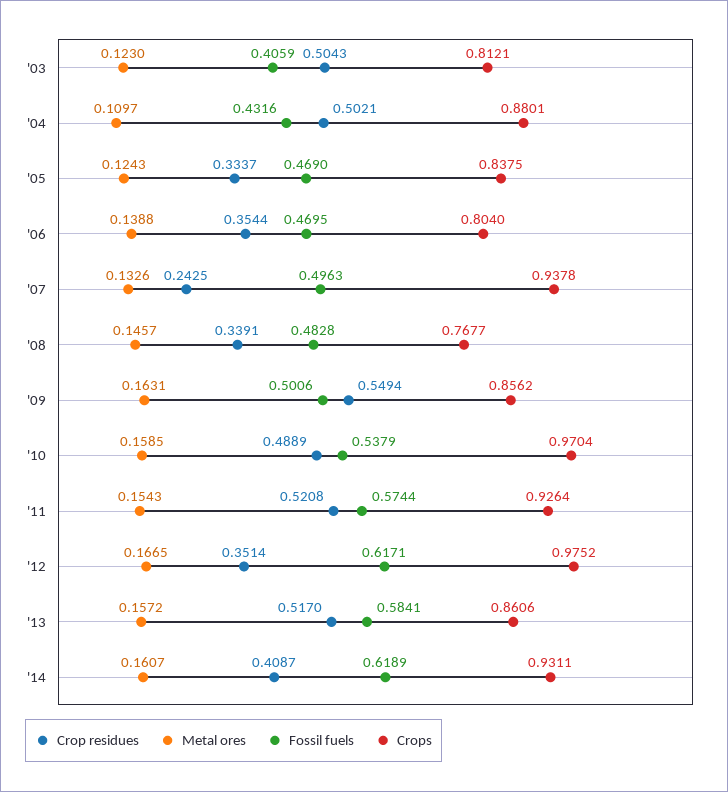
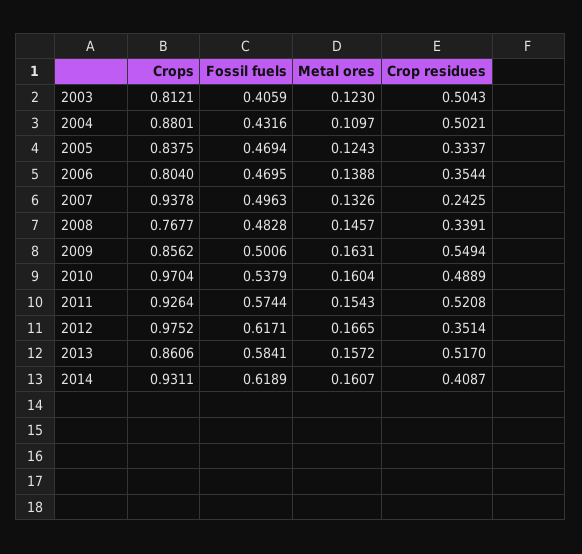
  {
    "Crop residues": {
      "'03": 0.5043,
      "'04": 0.5021,
      "'05": 0.3337,
      "'06": 0.3544,
      "'07": 0.2425,
      "'08": 0.3391,
      "'09": 0.5494,
      "'10": 0.4889,
      "'11": 0.5208,
      "'12": 0.3514,
      "'13": 0.517,
      "'14": 0.4087
    },
    "Metal ores": {
      "'03": 0.123,
      "'04": 0.1097,
      "'05": 0.1243,
      "'06": 0.1388,
      "'07": 0.1326,
      "'08": 0.1457,
      "'09": 0.1631,
-     "'10": 0.1585,
+     "'10": 0.1604,
      "'11": 0.1543,
      "'12": 0.1665,
      "'13": 0.1572,
      "'14": 0.1607
    },
    "Fossil fuels": {
      "'03": 0.4059,
      "'04": 0.4316,
-     "'05": 0.469,
+     "'05": 0.4694,
      "'06": 0.4695,
      "'07": 0.4963,
      "'08": 0.4828,
      "'09": 0.5006,
      "'10": 0.5379,
      "'11": 0.5744,
      "'12": 0.6171,
      "'13": 0.5841,
      "'14": 0.6189
    },
    "Crops": {
      "'03": 0.8121,
      "'04": 0.8801,
      "'05": 0.8375,
      "'06": 0.804,
      "'07": 0.9378,
      "'08": 0.7677,
      "'09": 0.8562,
      "'10": 0.9704,
      "'11": 0.9264,
      "'12": 0.9752,
      "'13": 0.8606,
      "'14": 0.9311
    }
  }

